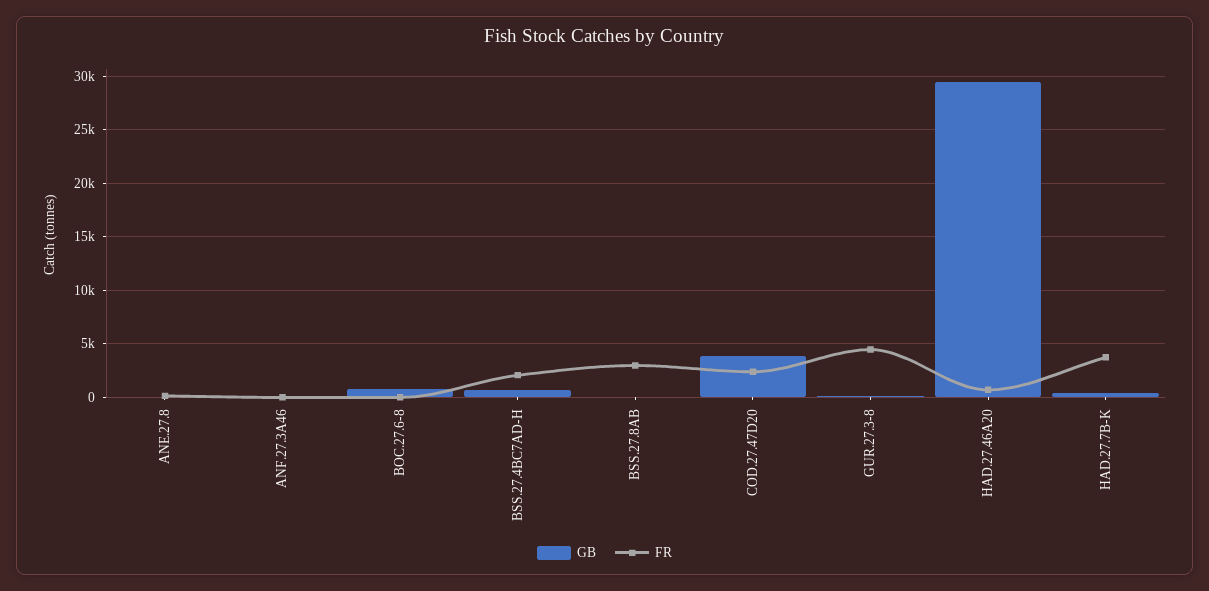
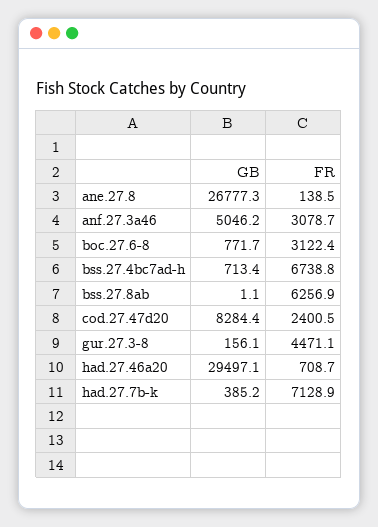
  {
    "GB": {
-     "ANE.27.8": 0,
+     "ANE.27.8": 26777.3,
-     "ANF.27.3A46": 0,
+     "ANF.27.3A46": 5046.2,
      "BOC.27.6-8": 771.7,
      "BSS.27.4BC7AD-H": 713.4,
      "BSS.27.8AB": 1.1,
-     "COD.27.47D20": 4000,
+     "COD.27.47D20": 8284.4,
      "GUR.27.3-8": 156.1,
      "HAD.27.46A20": 29497.1,
      "HAD.27.7B-K": 385.2
    },
    "FR": {
      "ANE.27.8": 138.5,
-     "ANF.27.3A46": 0,
+     "ANF.27.3A46": 3078.7,
-     "BOC.27.6-8": 0,
+     "BOC.27.6-8": 3122.4,
-     "BSS.27.4BC7AD-H": 2000,
+     "BSS.27.4BC7AD-H": 6738.8,
-     "BSS.27.8AB": 3000,
+     "BSS.27.8AB": 6256.9,
      "COD.27.47D20": 2400.5,
      "GUR.27.3-8": 4471.1,
      "HAD.27.46A20": 708.7,
-     "HAD.27.7B-K": 4000
+     "HAD.27.7B-K": 7128.9
    }
  }

